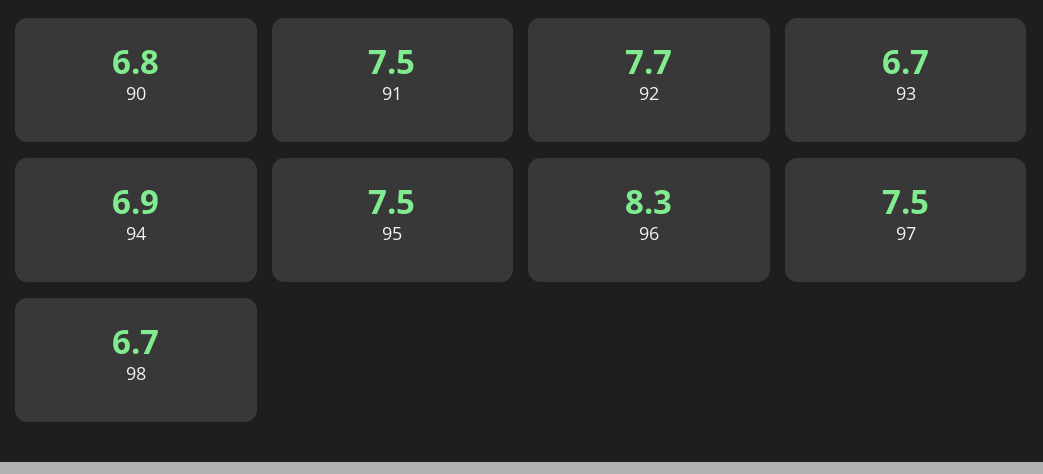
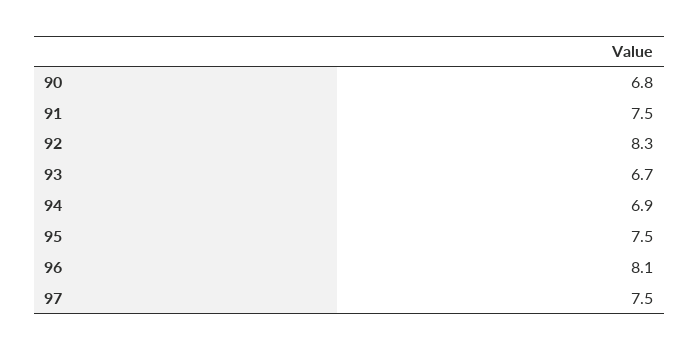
  {
    "90": 6.8,
    "91": 7.5,
-   "92": 7.7,
+   "92": 8.3,
    "93": 6.7,
    "94": 6.9,
    "95": 7.5,
-   "96": 8.3,
+   "96": 8.1,
-   "97": 7.5,
+   "97": 7.5
-   "98": 6.7
  }

